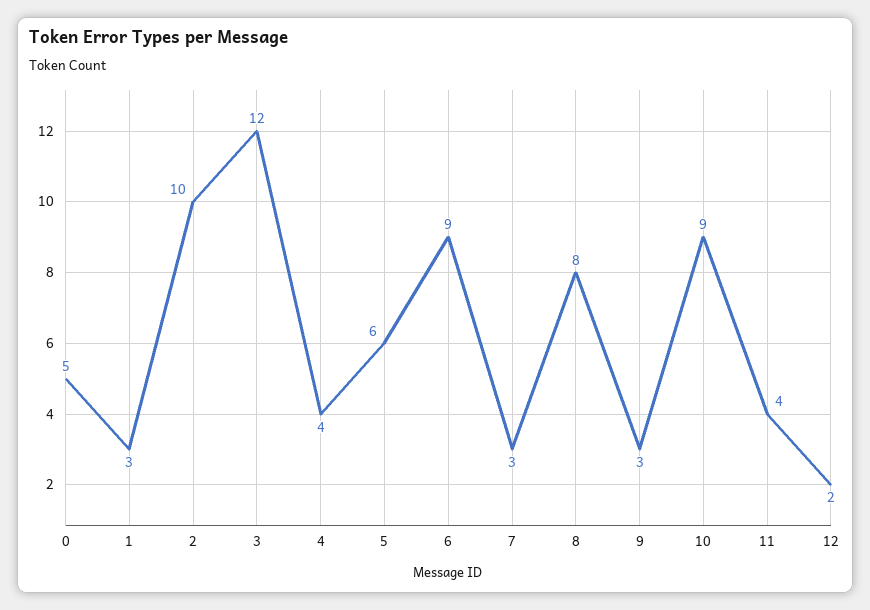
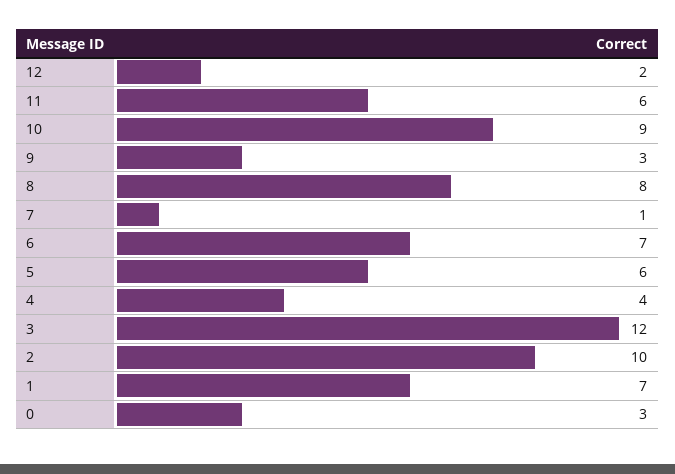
  {
-   "0": 5,
+   "0": 3,
-   "1": 3,
+   "1": 7,
    "2": 10,
    "3": 12,
    "4": 4,
    "5": 6,
-   "6": 9,
+   "6": 7,
-   "7": 3,
+   "7": 1,
    "8": 8,
    "9": 3,
    "10": 9,
-   "11": 4,
+   "11": 6,
    "12": 2
  }

